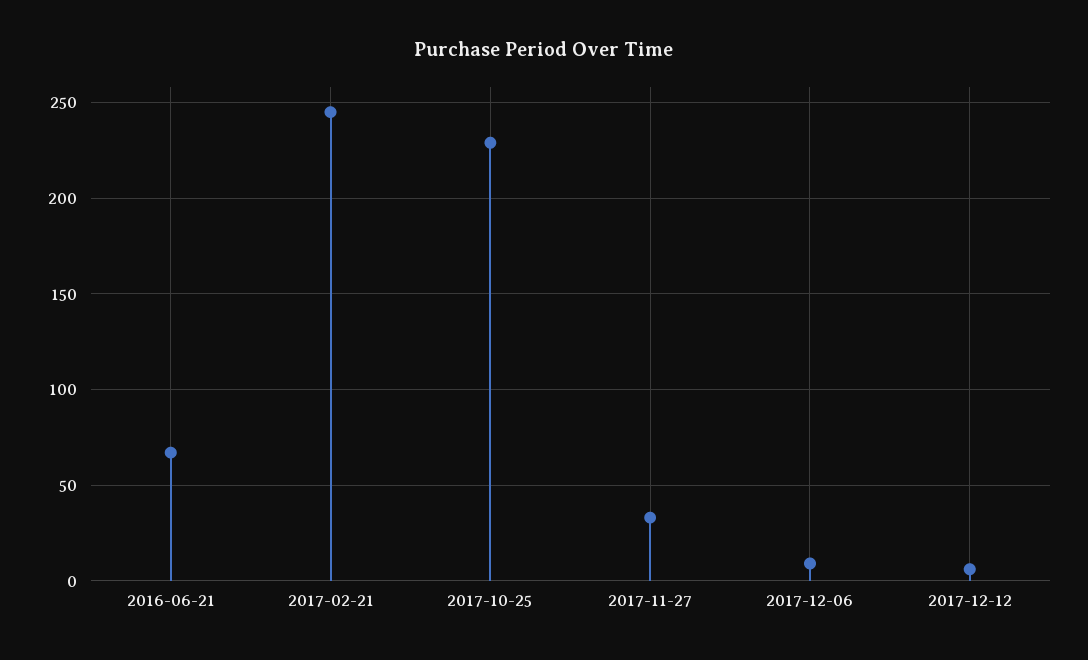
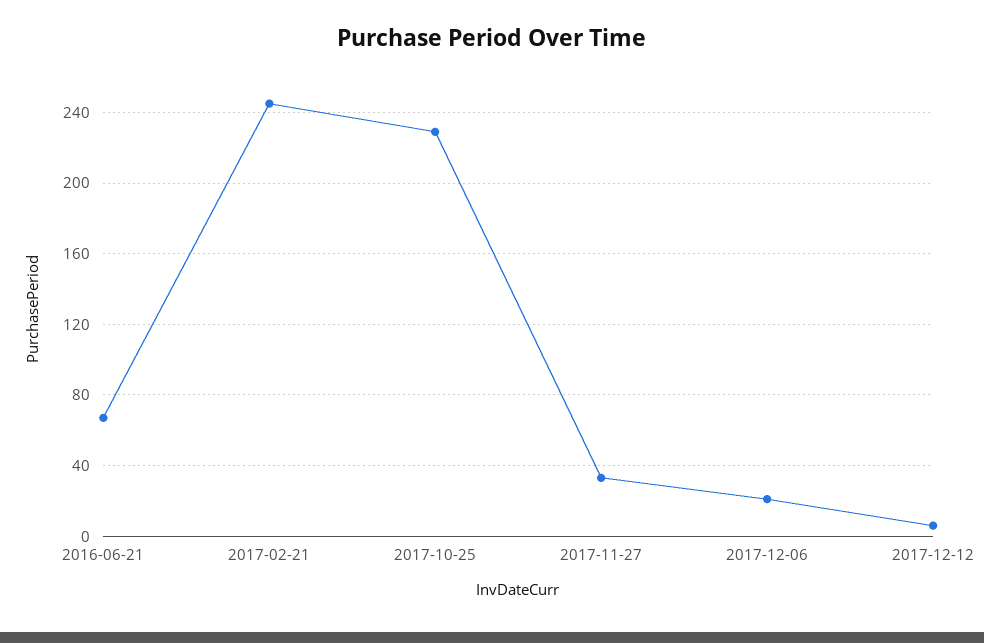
  {
    "2016-06-21": 65,
    "2017-02-21": 245,
    "2017-10-25": 230,
    "2017-11-27": 35,
-   "2017-12-06": 10,
+   "2017-12-06": 20,
    "2017-12-12": 5
  }

